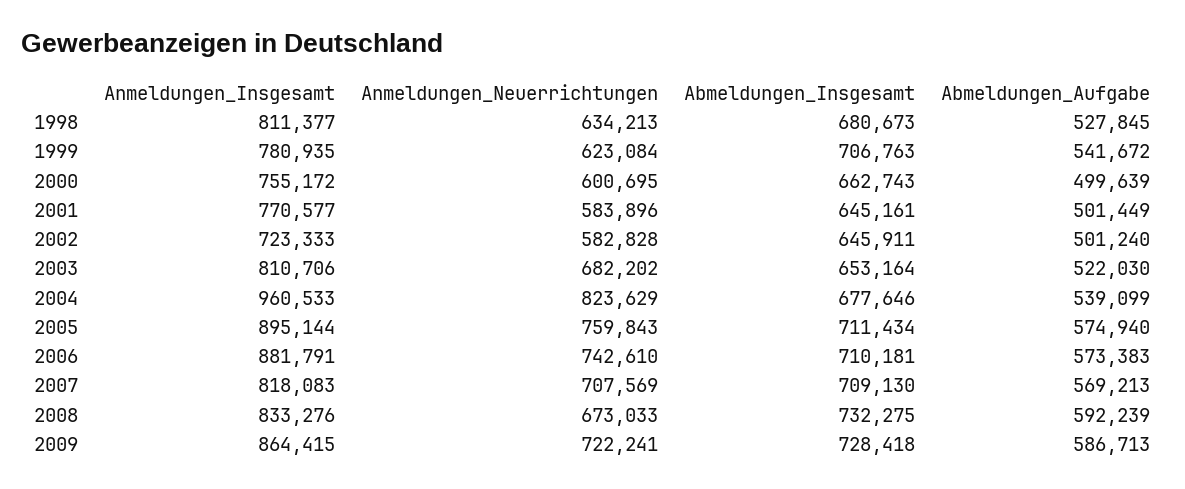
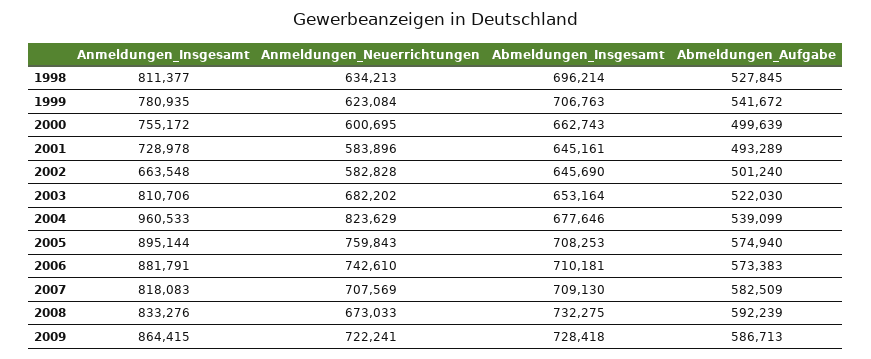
  {
    "Anmeldungen_Insgesamt": {
      "1998": 811377,
      "1999": 780935,
      "2000": 755172,
-     "2001": 770577,
+     "2001": 728978,
-     "2002": 723333,
+     "2002": 663548,
      "2003": 810706,
      "2004": 960533,
      "2005": 895144,
      "2006": 881791,
      "2007": 818083,
      "2008": 833276,
      "2009": 864415
    },
    "Anmeldungen_Neuerrichtungen": {
      "1998": 634213,
      "1999": 623084,
      "2000": 600695,
      "2001": 583896,
      "2002": 582828,
      "2003": 682202,
      "2004": 823629,
      "2005": 759843,
      "2006": 742610,
      "2007": 707569,
      "2008": 673033,
      "2009": 722241
    },
    "Abmeldungen_Insgesamt": {
-     "1998": 680673,
+     "1998": 696214,
      "1999": 706763,
      "2000": 662743,
      "2001": 645161,
-     "2002": 645911,
+     "2002": 645690,
      "2003": 653164,
      "2004": 677646,
-     "2005": 711434,
+     "2005": 708253,
      "2006": 710181,
      "2007": 709130,
      "2008": 732275,
      "2009": 728418
    },
    "Abmeldungen_Aufgabe": {
      "1998": 527845,
      "1999": 541672,
      "2000": 499639,
-     "2001": 501449,
+     "2001": 493289,
      "2002": 501240,
      "2003": 522030,
      "2004": 539099,
      "2005": 574940,
      "2006": 573383,
-     "2007": 569213,
+     "2007": 582509,
      "2008": 592239,
      "2009": 586713
    }
  }

